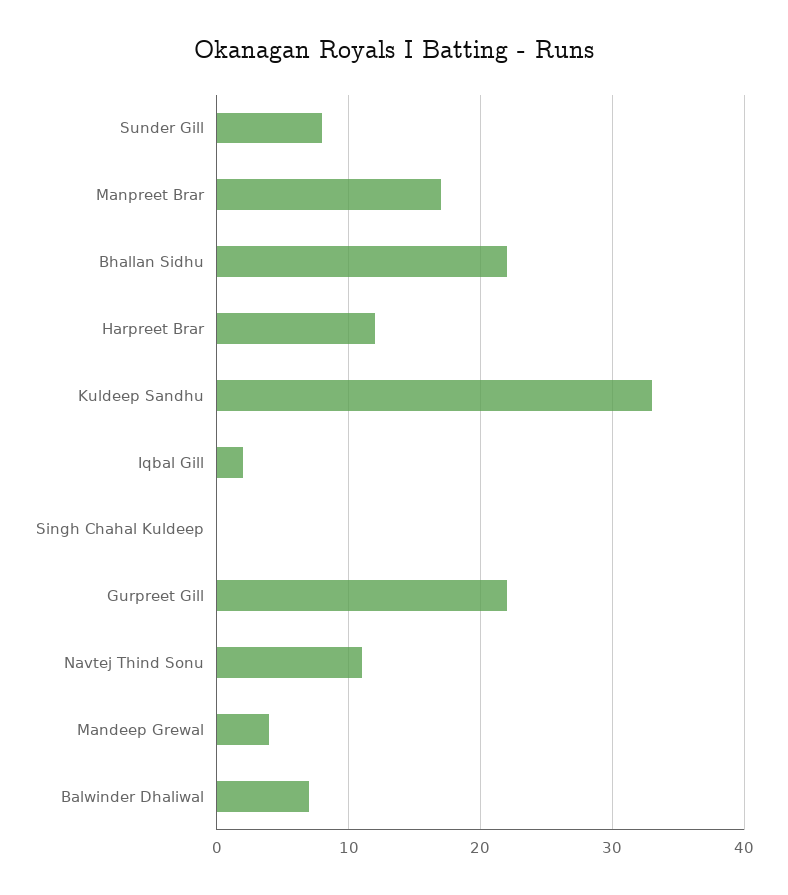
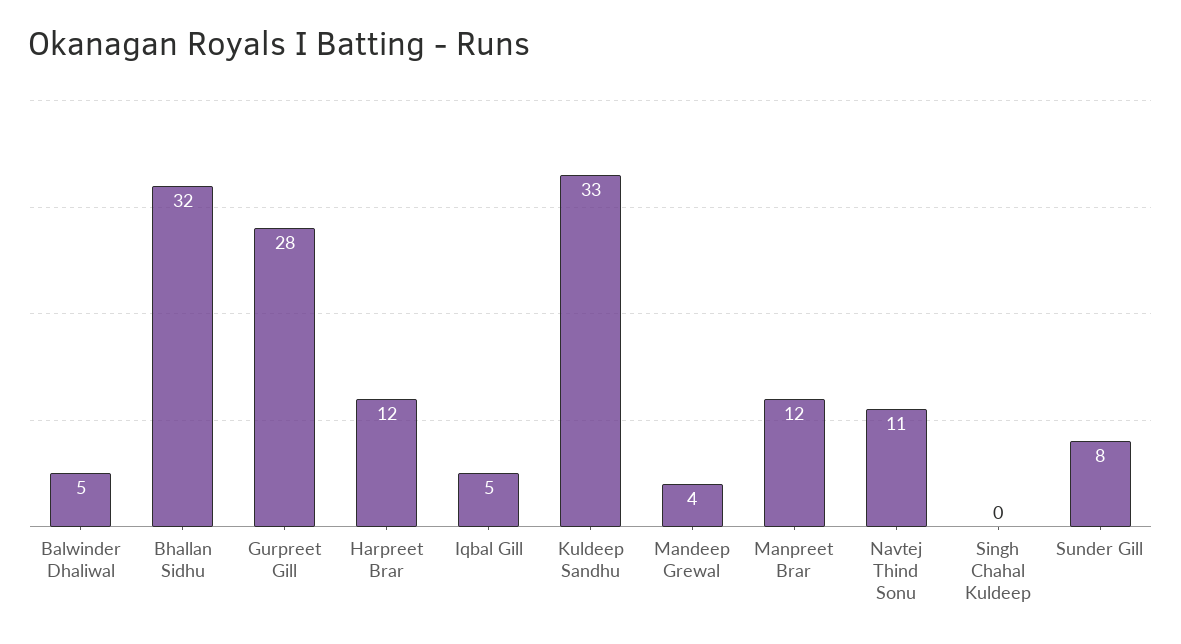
  {
    "Sunder Gill": 8,
-   "Manpreet Brar": 17,
+   "Manpreet Brar": 12,
-   "Bhallan Sidhu": 22,
+   "Bhallan Sidhu": 32,
    "Harpreet Brar": 12,
    "Kuldeep Sandhu": 33,
-   "Iqbal Gill": 2,
+   "Iqbal Gill": 5,
    "Singh Chahal Kuldeep": 0,
-   "Gurpreet Gill": 22,
+   "Gurpreet Gill": 28,
    "Navtej Thind Sonu": 11,
    "Mandeep Grewal": 4,
-   "Balwinder Dhaliwal": 7
+   "Balwinder Dhaliwal": 5
  }

